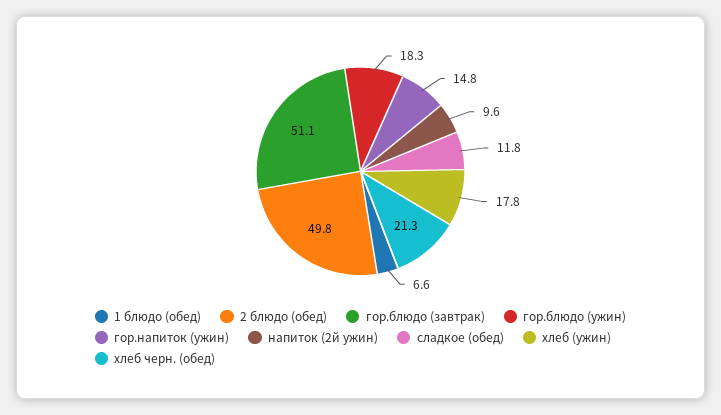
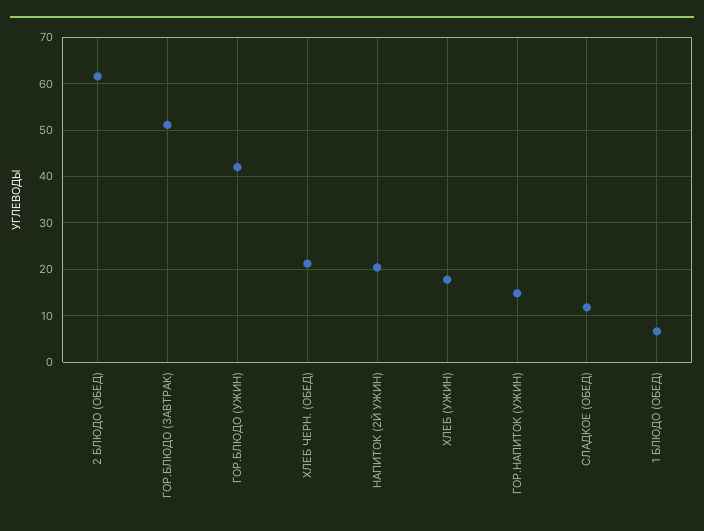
  {
    "1 блюдо (обед)": 6.6,
-   "2 блюдо (обед)": 49.8,
+   "2 блюдо (обед)": 62,
    "гор.блюдо (завтрак)": 51.1,
-   "гор.блюдо (ужин)": 18.3,
+   "гор.блюдо (ужин)": 42,
    "гор.напиток (ужин)": 14.8,
-   "напиток (2й ужин)": 9.6,
+   "напиток (2й ужин)": 20,
    "сладкое (обед)": 11.8,
    "хлеб (ужин)": 17.8,
    "хлеб черн. (обед)": 21.3
  }

